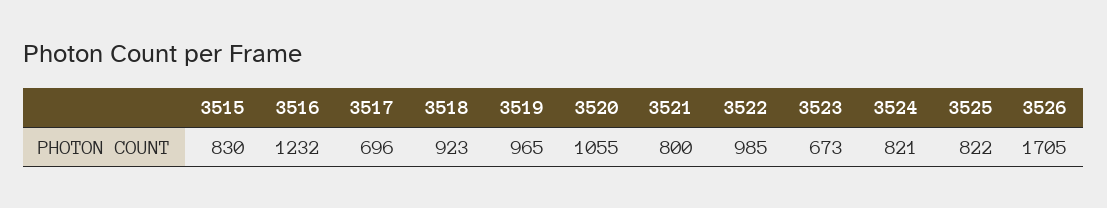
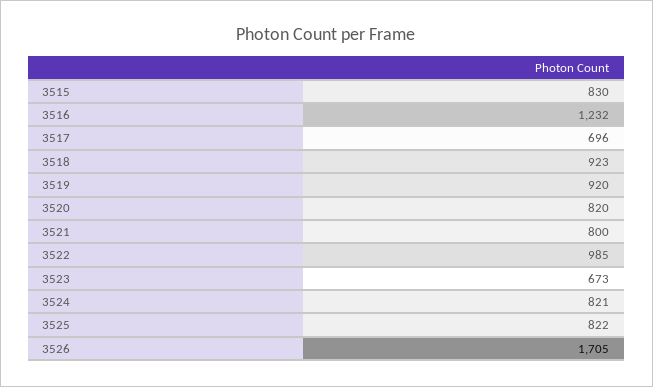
  {
    "3515": 830,
    "3516": 1232,
    "3517": 696,
    "3518": 923,
-   "3519": 965,
+   "3519": 920,
-   "3520": 1055,
+   "3520": 820,
    "3521": 800,
    "3522": 985,
    "3523": 673,
    "3524": 821,
    "3525": 822,
    "3526": 1705
  }

